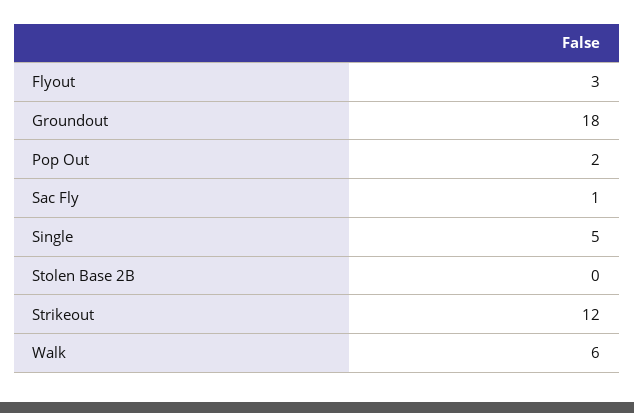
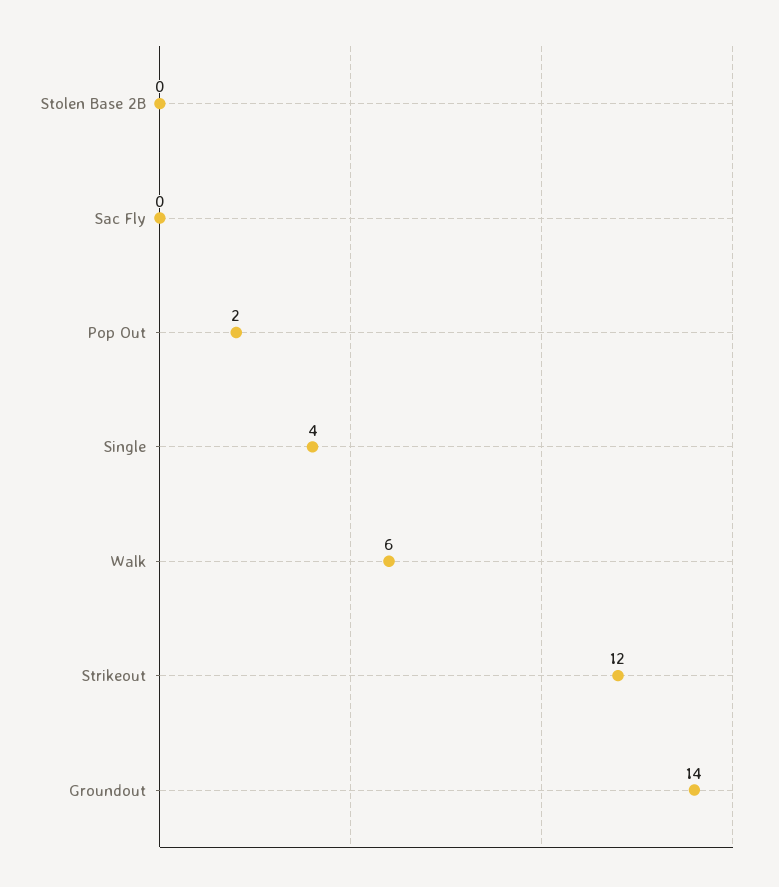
  {
-   "Flyout": 3,
-   "Groundout": 18,
+   "Groundout": 14,
    "Pop Out": 2,
-   "Sac Fly": 1,
+   "Sac Fly": 0,
-   "Single": 5,
+   "Single": 4,
    "Stolen Base 2B": 0,
    "Strikeout": 12,
    "Walk": 6
  }

